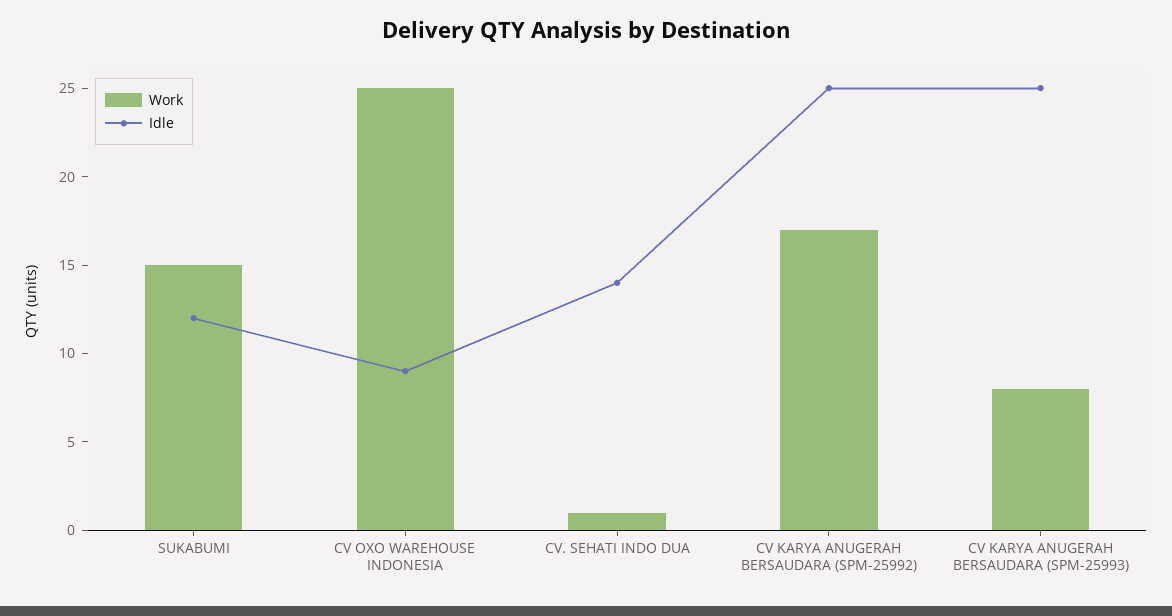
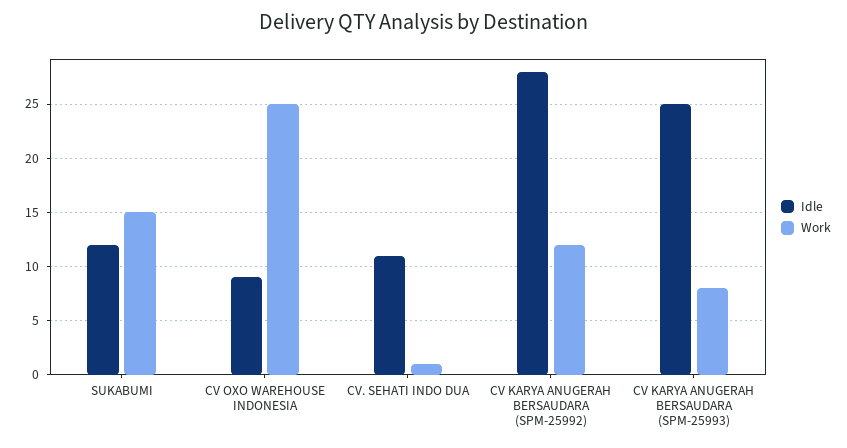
  {
    "Work": {
      "SUKABUMI": 15,
      "CV OXO WAREHOUSE INDONESIA": 25,
      "CV. SEHATI INDO DUA": 1,
-     "CV KARYA ANUGERAH BERSAUDARA (SPM-25992)": 17,
+     "CV KARYA ANUGERAH BERSAUDARA (SPM-25992)": 12,
      "CV KARYA ANUGERAH BERSAUDARA (SPM-25993)": 8
    },
    "Idle": {
      "SUKABUMI": 12,
      "CV OXO WAREHOUSE INDONESIA": 9,
-     "CV. SEHATI INDO DUA": 14,
+     "CV. SEHATI INDO DUA": 11,
-     "CV KARYA ANUGERAH BERSAUDARA (SPM-25992)": 25,
+     "CV KARYA ANUGERAH BERSAUDARA (SPM-25992)": 28,
      "CV KARYA ANUGERAH BERSAUDARA (SPM-25993)": 25
    }
  }

